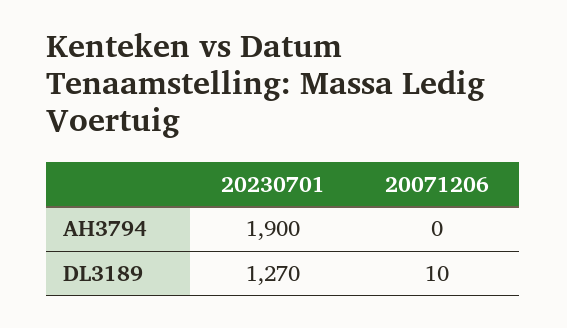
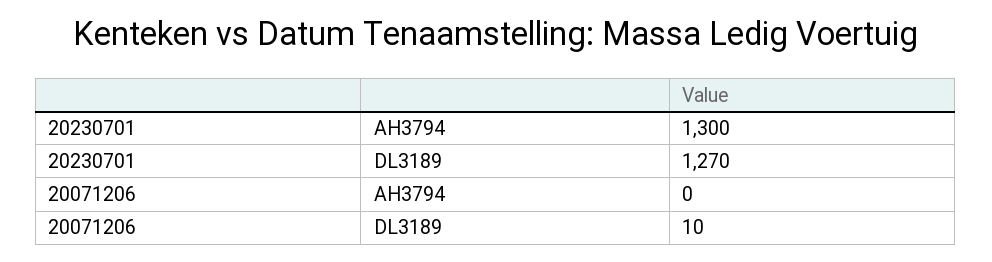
  {
    "20230701": {
-     "AH3794": 1900,
+     "AH3794": 1300,
      "DL3189": 1270
    },
    "20071206": {
      "AH3794": 0,
      "DL3189": 10
    }
  }

